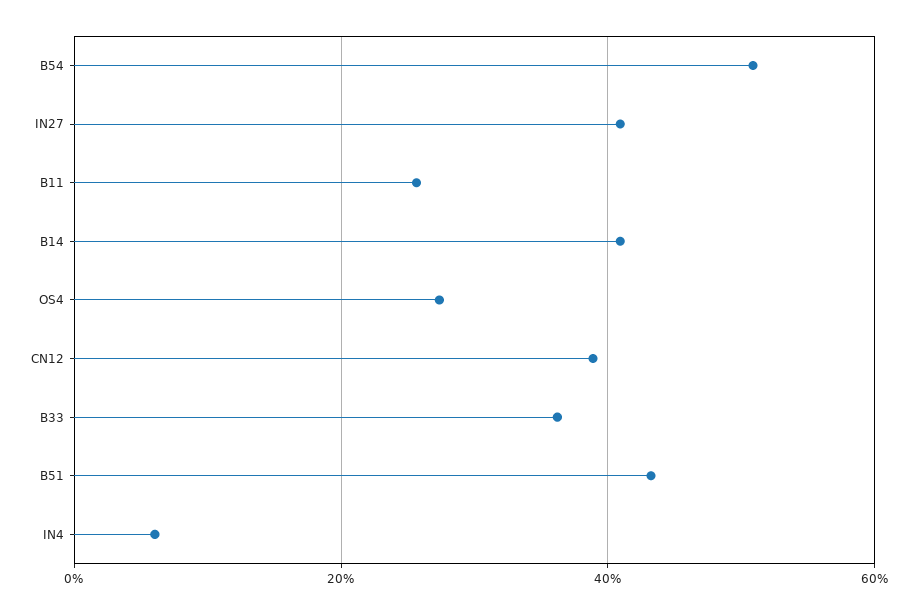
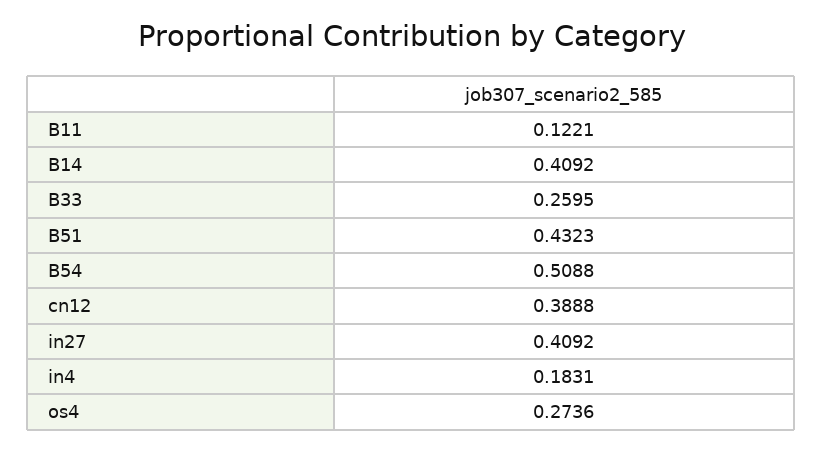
  {
    "B54": 0.5088,
    "IN27": 0.4092,
-   "B11": 0.26,
+   "B11": 0.1221,
    "B14": 0.4092,
    "OS4": 0.2736,
    "CN12": 0.3888,
-   "B33": 0.36,
+   "B33": 0.2595,
    "B51": 0.4323,
-   "IN4": 0.06
+   "IN4": 0.1831
  }

